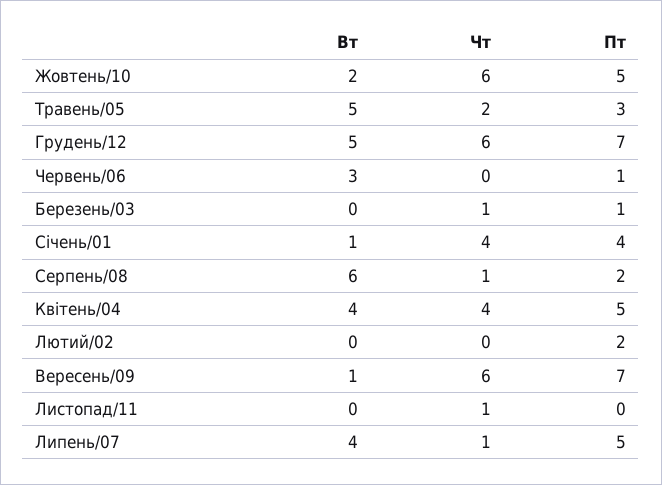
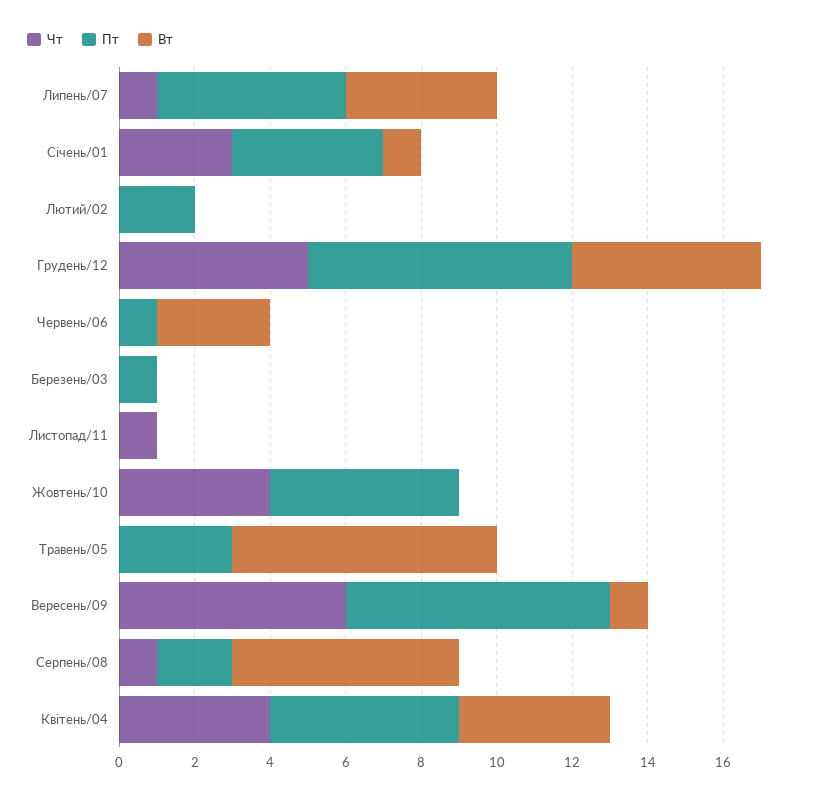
  {
    "Вт": {
-     "Жовтень/10": 2,
+     "Жовтень/10": 0,
-     "Травень/05": 5,
+     "Травень/05": 7,
      "Грудень/12": 5,
      "Червень/06": 3,
      "Березень/03": 0,
      "Січень/01": 1,
      "Серпень/08": 6,
      "Квітень/04": 4,
      "Лютий/02": 0,
      "Вересень/09": 1,
      "Листопад/11": 0,
      "Липень/07": 4
    },
    "Чт": {
-     "Жовтень/10": 6,
+     "Жовтень/10": 4,
-     "Травень/05": 2,
+     "Травень/05": 0,
-     "Грудень/12": 6,
+     "Грудень/12": 5,
      "Червень/06": 0,
-     "Березень/03": 1,
+     "Березень/03": 0,
-     "Січень/01": 4,
+     "Січень/01": 3,
      "Серпень/08": 1,
      "Квітень/04": 4,
      "Лютий/02": 0,
      "Вересень/09": 6,
      "Листопад/11": 1,
      "Липень/07": 1
    },
    "Пт": {
      "Жовтень/10": 5,
      "Травень/05": 3,
      "Грудень/12": 7,
      "Червень/06": 1,
      "Березень/03": 1,
      "Січень/01": 4,
      "Серпень/08": 2,
      "Квітень/04": 5,
      "Лютий/02": 2,
      "Вересень/09": 7,
      "Листопад/11": 0,
      "Липень/07": 5
    }
  }

